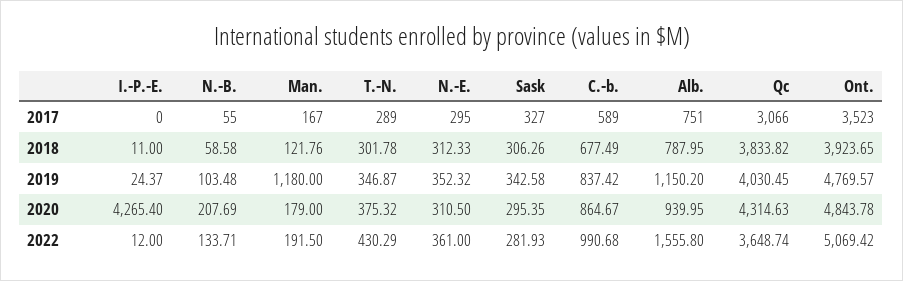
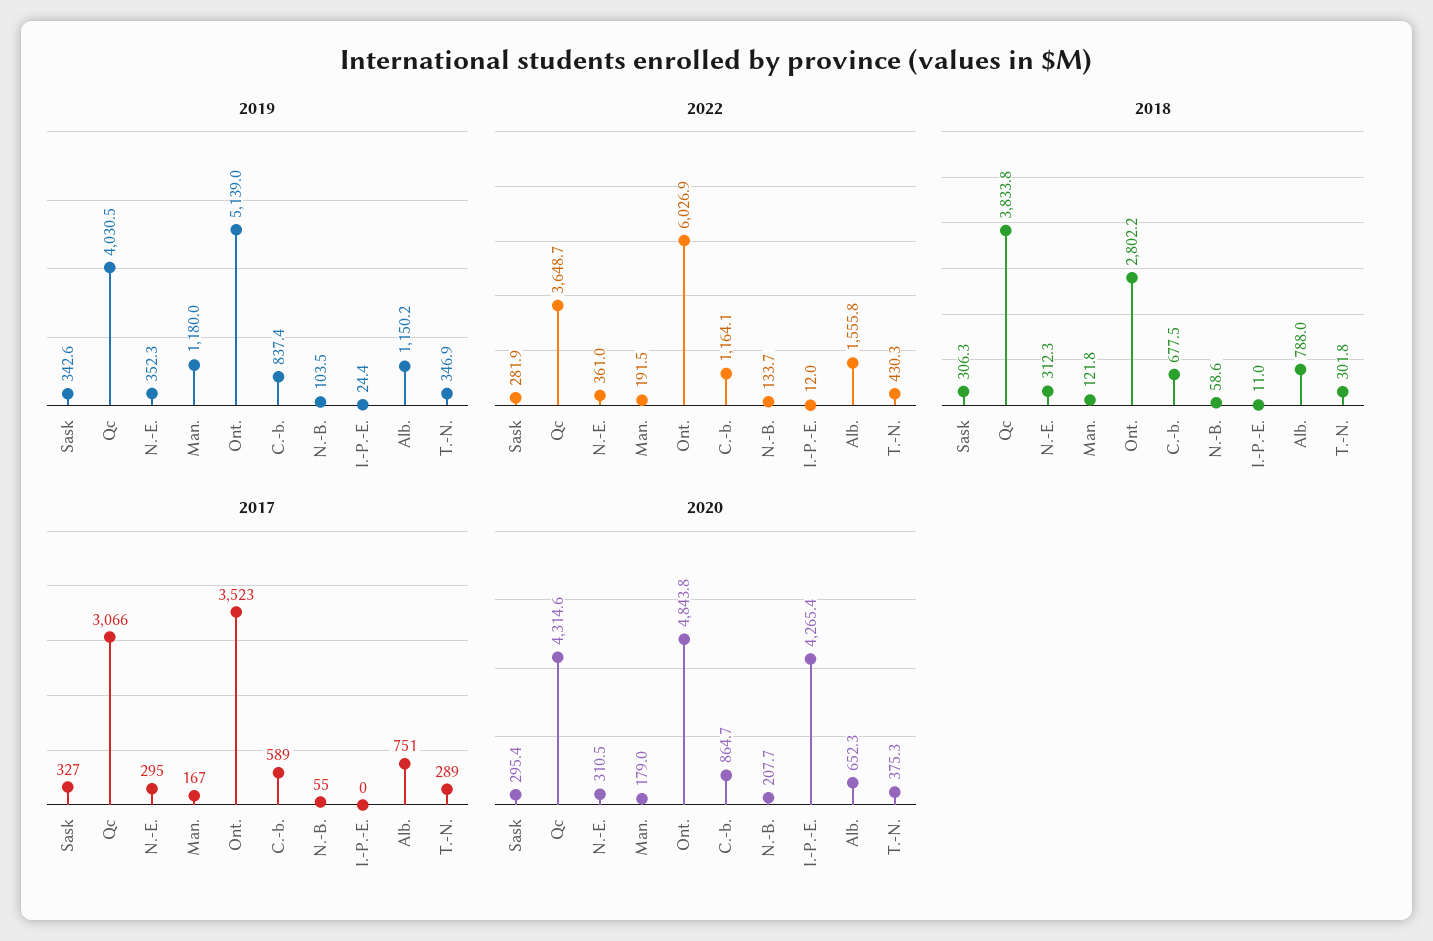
  {
    "2017": {
      "I.-P.-E.": 0,
      "N.-B.": 55,
      "Man.": 167,
      "T.-N.": 289,
      "N.-E.": 295,
      "Sask": 327,
      "C.-b.": 589,
      "Alb.": 751,
      "Qc": 3066,
      "Ont.": 3523
    },
    "2018": {
      "I.-P.-E.": 11,
      "N.-B.": 58.58,
      "Man.": 121.76,
      "T.-N.": 301.78,
      "N.-E.": 312.33,
      "Sask": 306.26,
      "C.-b.": 677.49,
      "Alb.": 787.95,
      "Qc": 3833.82,
-     "Ont.": 3923.65
+     "Ont.": 2802.2
    },
    "2019": {
      "I.-P.-E.": 24.37,
      "N.-B.": 103.48,
      "Man.": 1180,
      "T.-N.": 346.87,
      "N.-E.": 352.32,
      "Sask": 342.58,
      "C.-b.": 837.42,
      "Alb.": 1150.2,
      "Qc": 4030.45,
-     "Ont.": 4769.57
+     "Ont.": 5139
    },
    "2020": {
      "I.-P.-E.": 4265.4,
      "N.-B.": 207.69,
      "Man.": 179,
      "T.-N.": 375.32,
      "N.-E.": 310.5,
      "Sask": 295.35,
      "C.-b.": 864.67,
-     "Alb.": 939.95,
+     "Alb.": 652.3,
      "Qc": 4314.63,
      "Ont.": 4843.78
    },
    "2022": {
      "I.-P.-E.": 12,
      "N.-B.": 133.71,
      "Man.": 191.5,
      "T.-N.": 430.29,
      "N.-E.": 361,
      "Sask": 281.93,
-     "C.-b.": 990.68,
+     "C.-b.": 1164.1,
      "Alb.": 1555.8,
      "Qc": 3648.74,
-     "Ont.": 5069.42
+     "Ont.": 6026.9
    }
  }

